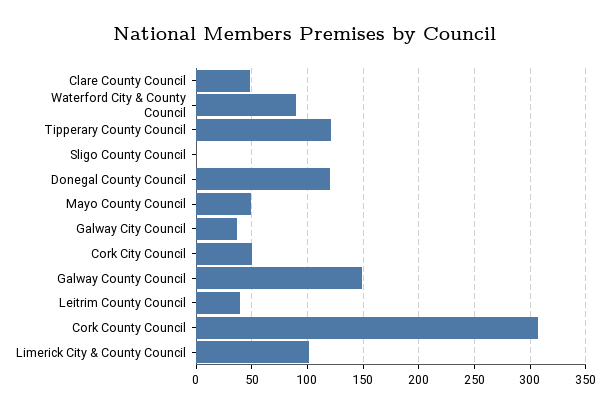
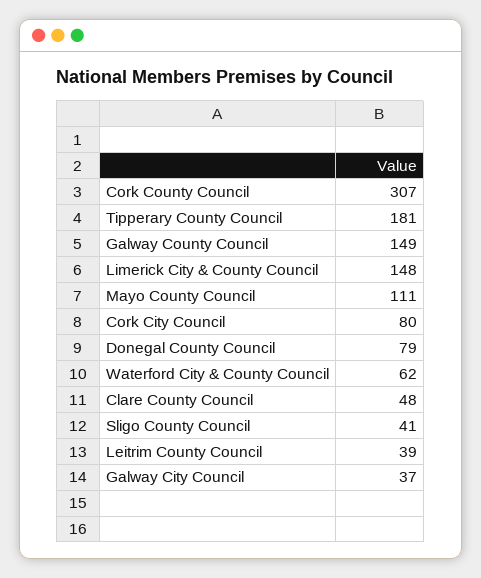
  {
    "Clare County Council": 48,
-   "Waterford City & County Council": 90,
+   "Waterford City & County Council": 62,
-   "Tipperary County Council": 120,
+   "Tipperary County Council": 181,
-   "Sligo County Council": 0,
+   "Sligo County Council": 41,
-   "Donegal County Council": 120,
+   "Donegal County Council": 79,
-   "Mayo County Council": 50,
+   "Mayo County Council": 111,
    "Galway City Council": 37,
-   "Cork City Council": 50,
+   "Cork City Council": 80,
    "Galway County Council": 149,
    "Leitrim County Council": 39,
    "Cork County Council": 307,
-   "Limerick City & County Council": 100
+   "Limerick City & County Council": 148
  }

